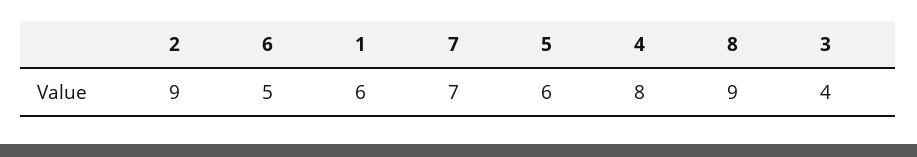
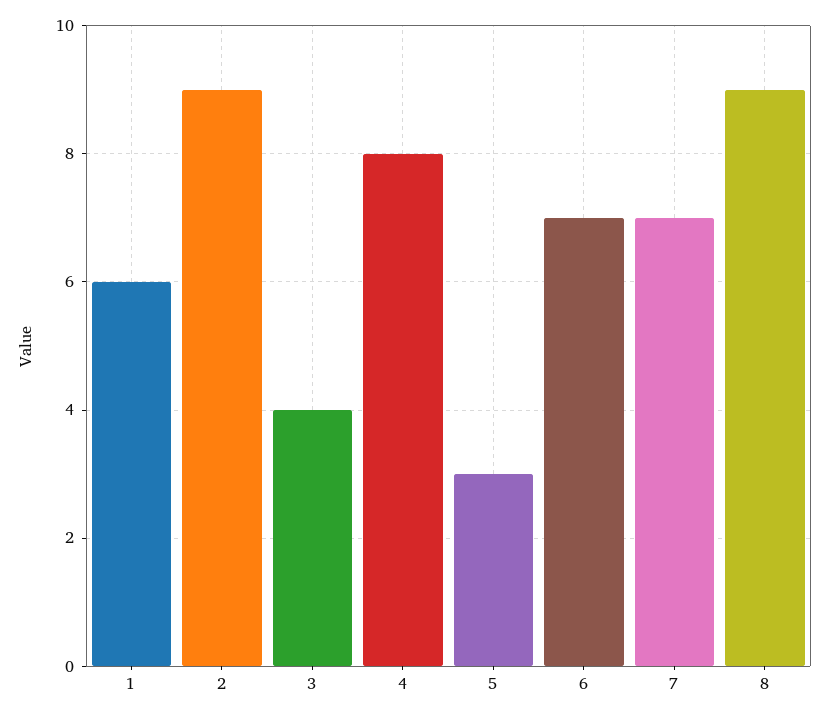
  {
    "2": 9,
-   "6": 5,
+   "6": 7,
    "1": 6,
    "7": 7,
-   "5": 6,
+   "5": 3,
    "4": 8,
    "8": 9,
    "3": 4
  }

